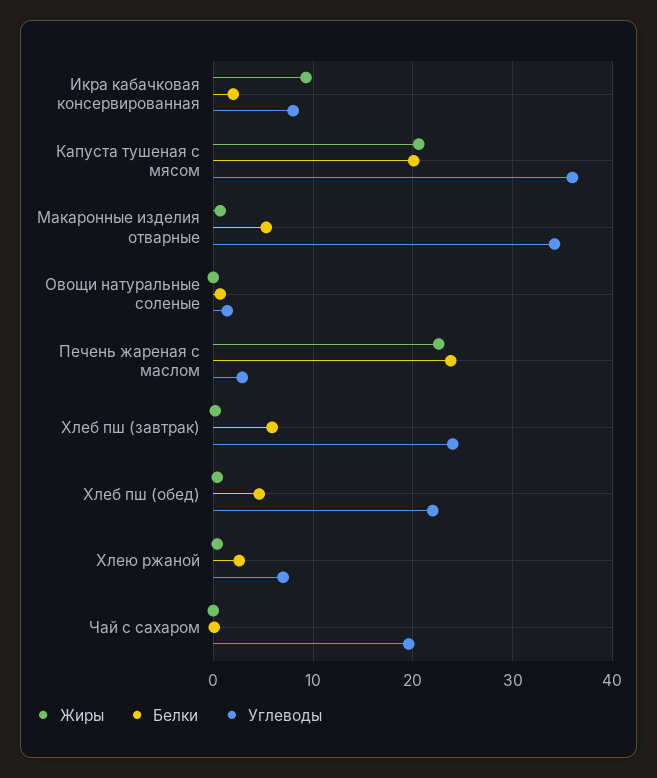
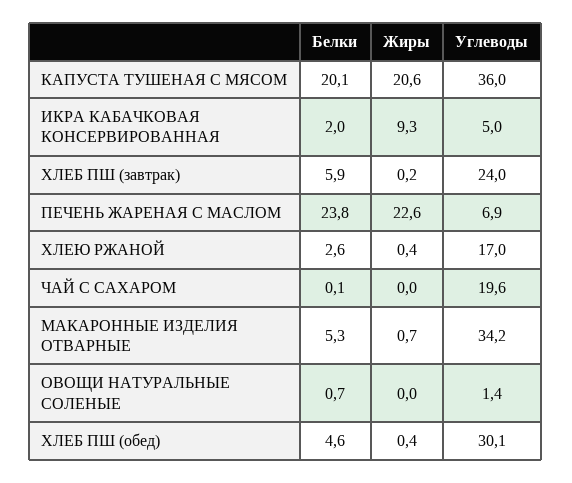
  {
    "Жиры": {
      "Икра кабачковая консервированная": 9.3,
      "Капуста тушеная с мясом": 20.6,
      "Макаронные изделия отварные": 0.7,
      "Овощи натуральные соленые": 0,
      "Печень жареная с маслом": 22.6,
      "Хлеб пш (завтрак)": 0.2,
      "Хлеб пш (обед)": 0.4,
      "Хлею ржаной": 0.4,
      "Чай с сахаром": 0
    },
    "Белки": {
      "Икра кабачковая консервированная": 2,
      "Капуста тушеная с мясом": 20.1,
      "Макаронные изделия отварные": 5.3,
      "Овощи натуральные соленые": 0.7,
      "Печень жареная с маслом": 23.8,
      "Хлеб пш (завтрак)": 5.9,
      "Хлеб пш (обед)": 4.6,
      "Хлею ржаной": 2.6,
      "Чай с сахаром": 0.1
    },
    "Углеводы": {
-     "Икра кабачковая консервированная": 8,
+     "Икра кабачковая консервированная": 5,
      "Капуста тушеная с мясом": 36,
      "Макаронные изделия отварные": 34.2,
      "Овощи натуральные соленые": 1.4,
-     "Печень жареная с маслом": 3,
+     "Печень жареная с маслом": 6.9,
      "Хлеб пш (завтрак)": 24,
-     "Хлеб пш (обед)": 22,
+     "Хлеб пш (обед)": 30.1,
-     "Хлею ржаной": 7,
+     "Хлею ржаной": 17,
      "Чай с сахаром": 19.6
    }
  }

